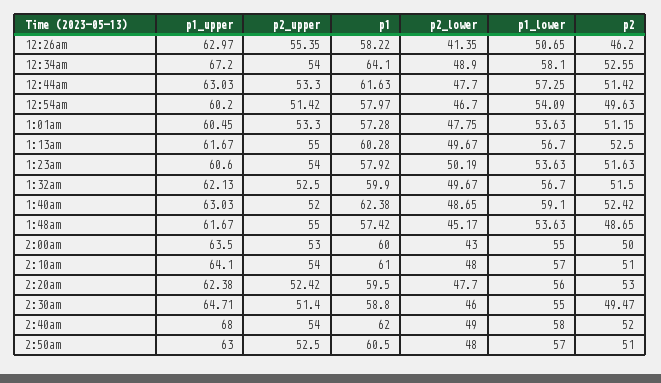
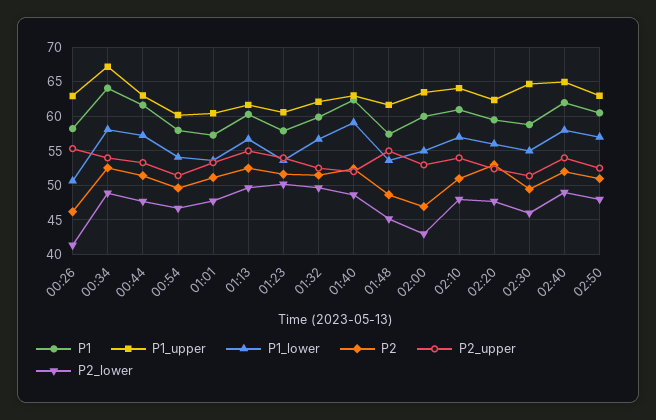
  {
    "p1_upper": {
      "12:26am": 62.97,
      "12:34am": 67.2,
      "12:44am": 63.03,
      "12:54am": 60.2,
      "1:01am": 60.45,
      "1:13am": 61.67,
      "1:23am": 60.6,
      "1:32am": 62.13,
      "1:40am": 63.03,
      "1:48am": 61.67,
      "2:00am": 63.5,
      "2:10am": 64.1,
      "2:20am": 62.38,
      "2:30am": 64.71,
-     "2:40am": 68,
+     "2:40am": 65,
      "2:50am": 63
    },
    "p2_upper": {
      "12:26am": 55.35,
      "12:34am": 54,
      "12:44am": 53.3,
      "12:54am": 51.42,
      "1:01am": 53.3,
      "1:13am": 55,
      "1:23am": 54,
      "1:32am": 52.5,
      "1:40am": 52,
      "1:48am": 55,
      "2:00am": 53,
      "2:10am": 54,
      "2:20am": 52.42,
      "2:30am": 51.4,
      "2:40am": 54,
      "2:50am": 52.5
    },
    "p1": {
      "12:26am": 58.22,
      "12:34am": 64.1,
      "12:44am": 61.63,
      "12:54am": 57.97,
      "1:01am": 57.28,
      "1:13am": 60.28,
      "1:23am": 57.92,
      "1:32am": 59.9,
      "1:40am": 62.38,
      "1:48am": 57.42,
      "2:00am": 60,
      "2:10am": 61,
      "2:20am": 59.5,
      "2:30am": 58.8,
      "2:40am": 62,
      "2:50am": 60.5
    },
    "p2_lower": {
      "12:26am": 41.35,
      "12:34am": 48.9,
      "12:44am": 47.7,
      "12:54am": 46.7,
      "1:01am": 47.75,
      "1:13am": 49.67,
      "1:23am": 50.19,
      "1:32am": 49.67,
      "1:40am": 48.65,
      "1:48am": 45.17,
      "2:00am": 43,
      "2:10am": 48,
      "2:20am": 47.7,
      "2:30am": 46,
      "2:40am": 49,
      "2:50am": 48
    },
    "p1_lower": {
      "12:26am": 50.65,
      "12:34am": 58.1,
      "12:44am": 57.25,
      "12:54am": 54.09,
      "1:01am": 53.63,
      "1:13am": 56.7,
      "1:23am": 53.63,
      "1:32am": 56.7,
      "1:40am": 59.1,
      "1:48am": 53.63,
      "2:00am": 55,
      "2:10am": 57,
      "2:20am": 56,
      "2:30am": 55,
      "2:40am": 58,
      "2:50am": 57
    },
    "p2": {
      "12:26am": 46.2,
      "12:34am": 52.55,
      "12:44am": 51.42,
      "12:54am": 49.63,
      "1:01am": 51.15,
      "1:13am": 52.5,
      "1:23am": 51.63,
      "1:32am": 51.5,
      "1:40am": 52.42,
      "1:48am": 48.65,
-     "2:00am": 50,
+     "2:00am": 47,
      "2:10am": 51,
      "2:20am": 53,
      "2:30am": 49.47,
      "2:40am": 52,
      "2:50am": 51
    }
  }

